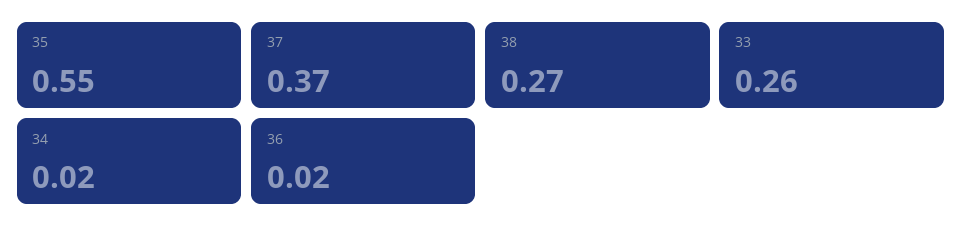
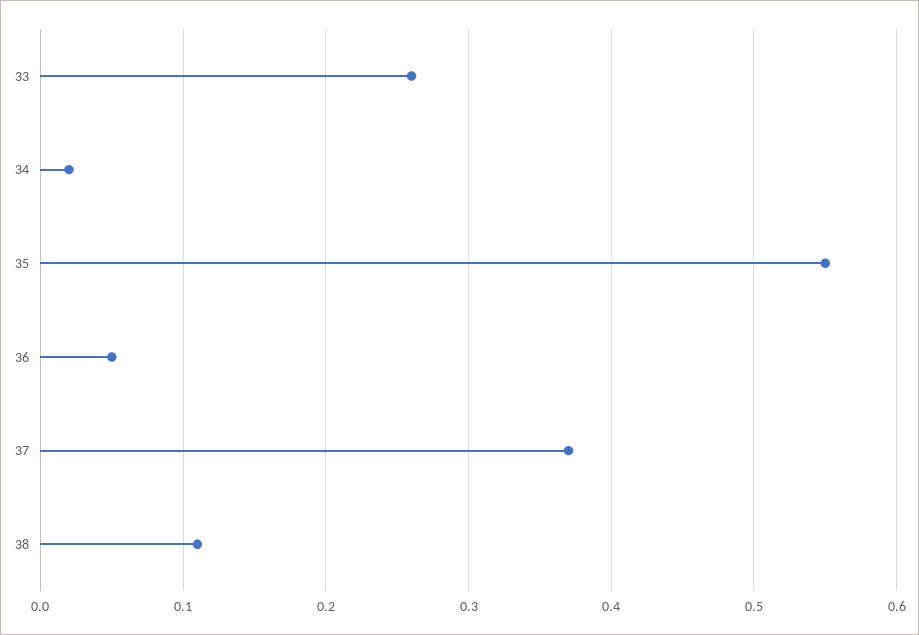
  {
    "35": 0.55,
    "37": 0.37,
-   "38": 0.27,
+   "38": 0.11,
    "33": 0.26,
    "34": 0.02,
-   "36": 0.02
+   "36": 0.05
  }

